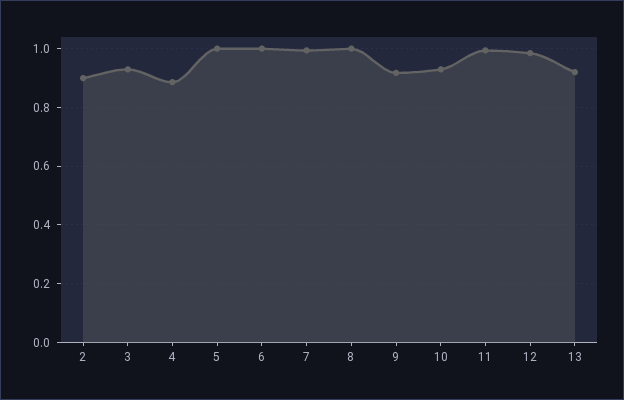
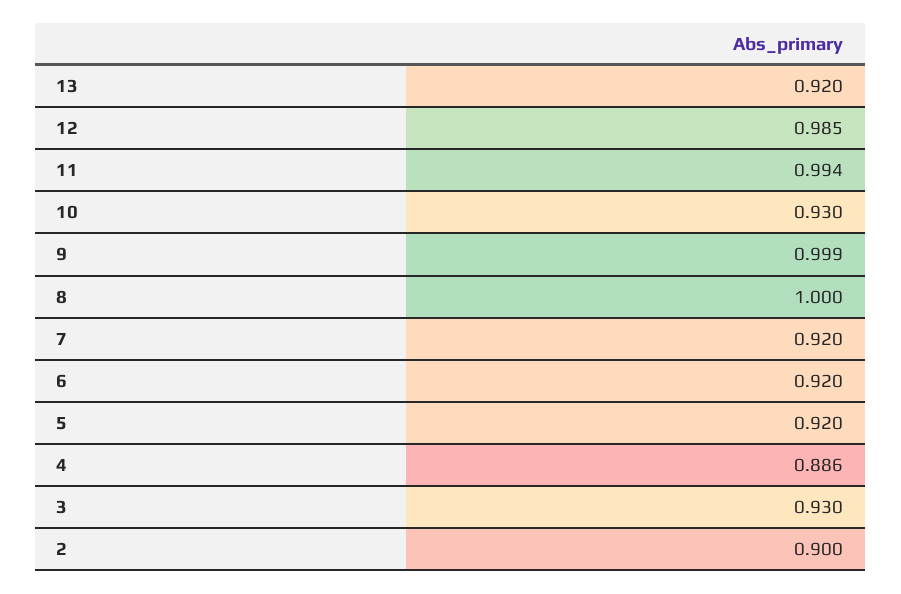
  {
    "2": 0.9,
    "3": 0.93,
    "4": 0.886,
-   "5": 1,
+   "5": 0.92,
-   "6": 1,
+   "6": 0.92,
-   "7": 1,
+   "7": 0.92,
    "8": 1,
-   "9": 0.925,
+   "9": 0.999,
    "10": 0.93,
    "11": 0.994,
    "12": 0.985,
    "13": 0.92
  }

